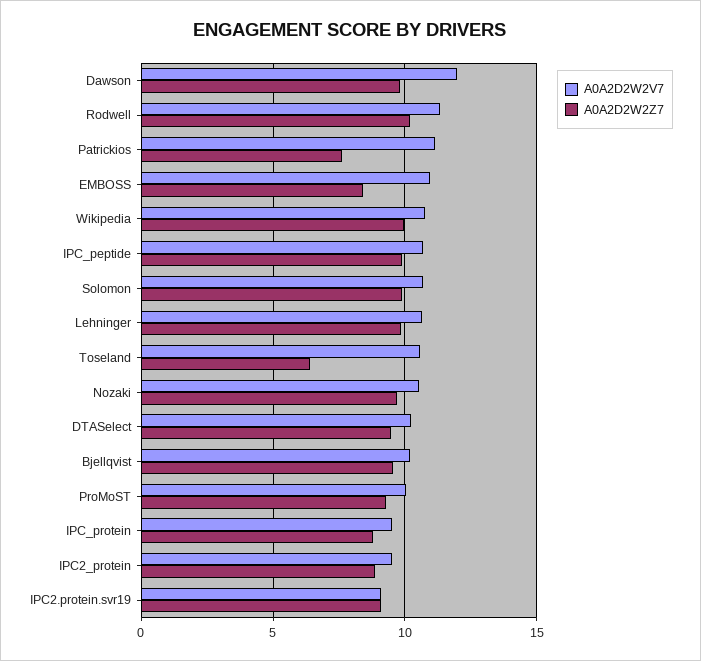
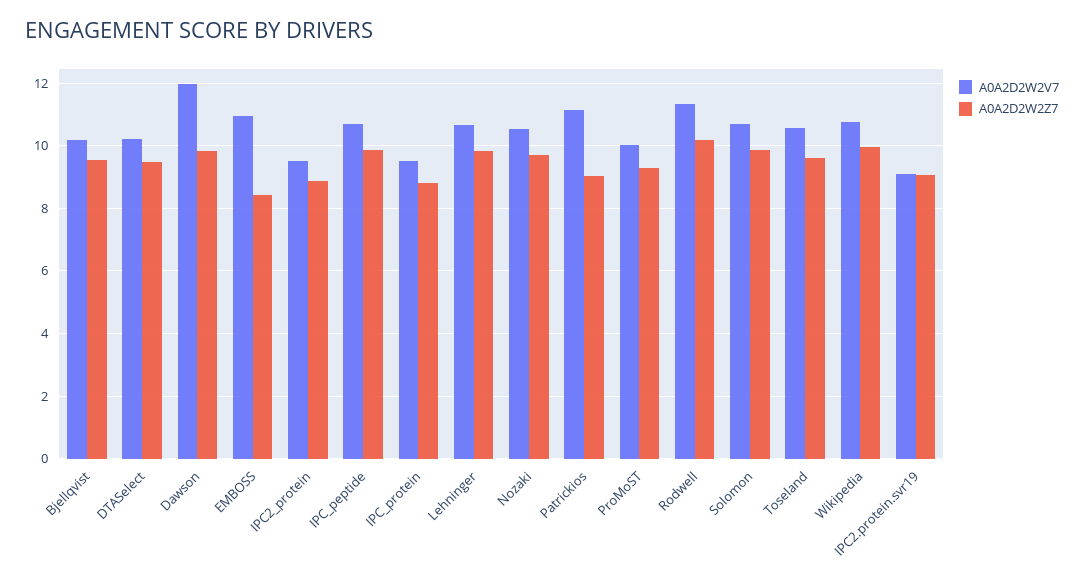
  {
    "A0A2D2W2V7": {
      "Dawson": 12,
      "Rodwell": 11.4,
      "Patrickios": 11.2,
      "EMBOSS": 11,
      "Wikipedia": 10.8,
      "IPC_peptide": 10.8,
      "Solomon": 10.6,
      "Lehninger": 10.6,
      "Toseland": 10.6,
      "Nozaki": 10.6,
      "DTASelect": 10.2,
      "Bjellqvist": 10.2,
      "ProMoST": 10,
      "IPC_protein": 9.6,
      "IPC2_protein": 9.6,
      "IPC2.protein.svr19": 9.2
    },
    "A0A2D2W2Z7": {
      "Dawson": 9.8,
      "Rodwell": 10.2,
-     "Patrickios": 7.5,
+     "Patrickios": 9,
      "EMBOSS": 8.4,
      "Wikipedia": 10,
      "IPC_peptide": 9.8,
      "Solomon": 9.8,
      "Lehninger": 9.8,
-     "Toseland": 6.5,
+     "Toseland": 9.6,
      "Nozaki": 9.8,
      "DTASelect": 9.4,
      "Bjellqvist": 9.6,
      "ProMoST": 9.4,
      "IPC_protein": 8.8,
      "IPC2_protein": 8.8,
      "IPC2.protein.svr19": 9
    }
  }

